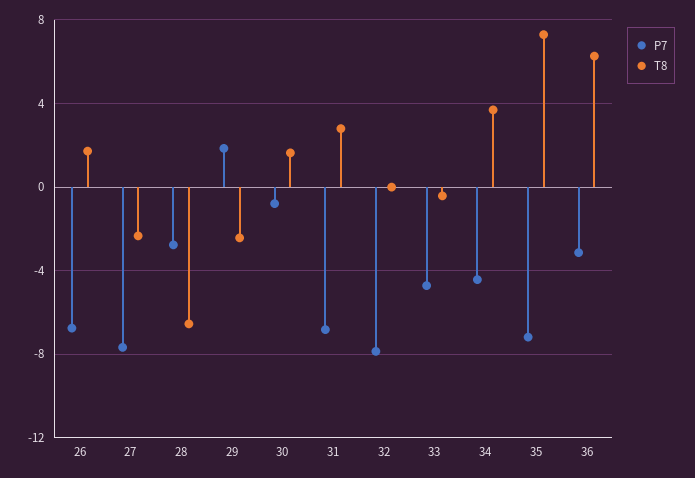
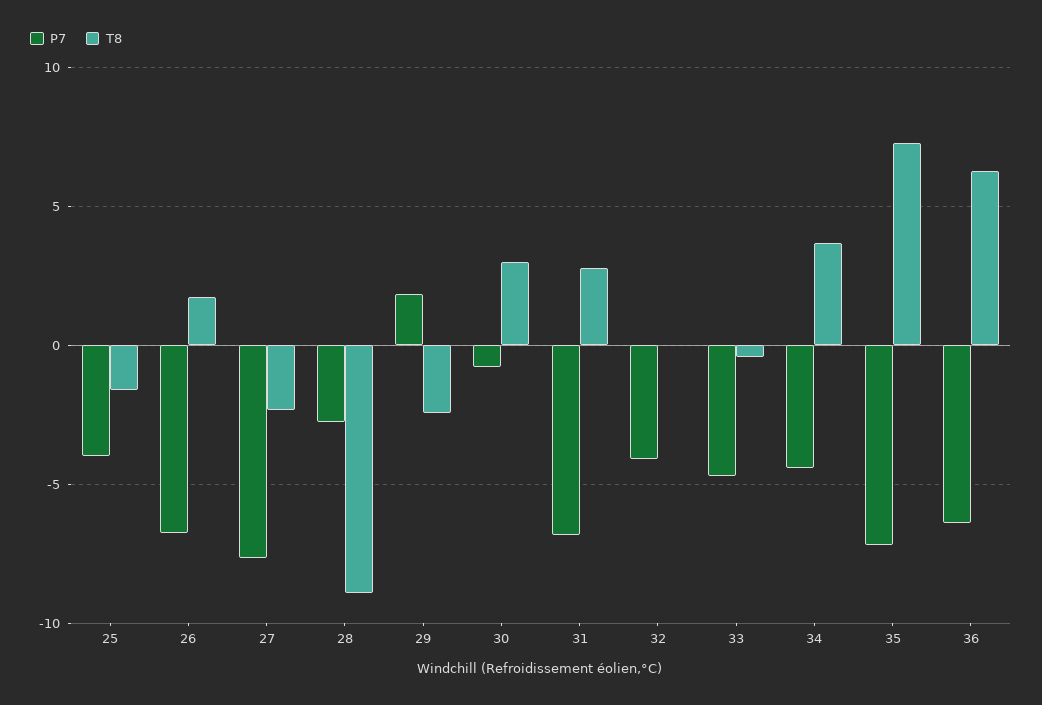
  {
    "P7": {
      "26": -7,
      "27": -7.5,
      "28": -3,
      "29": 2,
      "30": -1,
      "31": -7,
-     "32": -8,
+     "32": -4,
      "33": -4.5,
      "34": -4.5,
      "35": -7,
-     "36": -3
+     "36": -6.5,
+     "25": -4
    },
    "T8": {
      "26": 1.5,
      "27": -2.5,
-     "28": -6.5,
+     "28": -9,
      "29": -2.5,
-     "30": 1.5,
+     "30": 3,
      "31": 3,
      "32": 0,
      "33": -0.5,
      "34": 3.5,
      "35": 7.5,
-     "36": 6.5
+     "36": 6.5,
+     "25": -1.5
    }
  }

